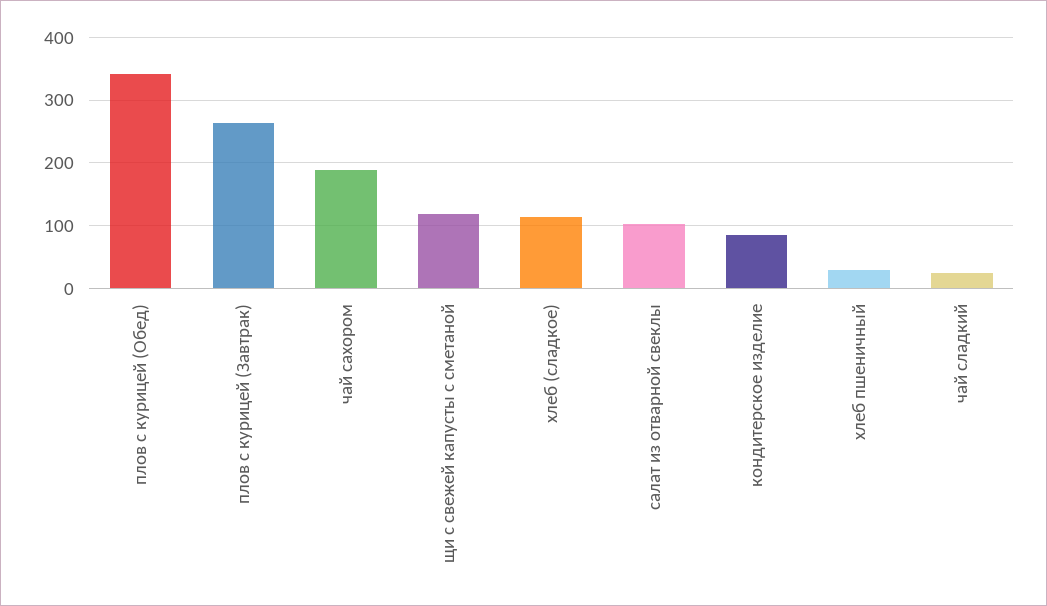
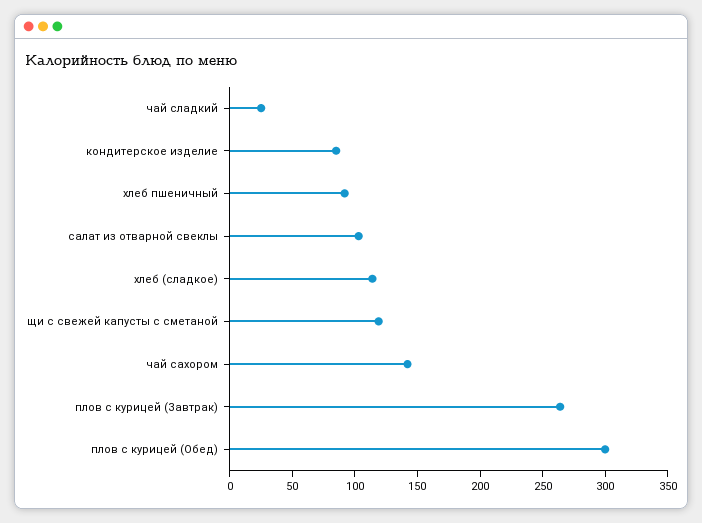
  {
-   "плов с курицей (Обед)": 340,
+   "плов с курицей (Обед)": 300,
    "плов с курицей (Завтрак)": 260,
-   "чай сахором": 190,
+   "чай сахором": 140,
    "щи с свежей капусты с сметаной": 120,
    "хлеб (сладкое)": 110,
    "салат из отварной свеклы": 100,
    "кондитерское изделие": 90,
-   "хлеб пшеничный": 30,
+   "хлеб пшеничный": 90,
    "чай сладкий": 30
  }

